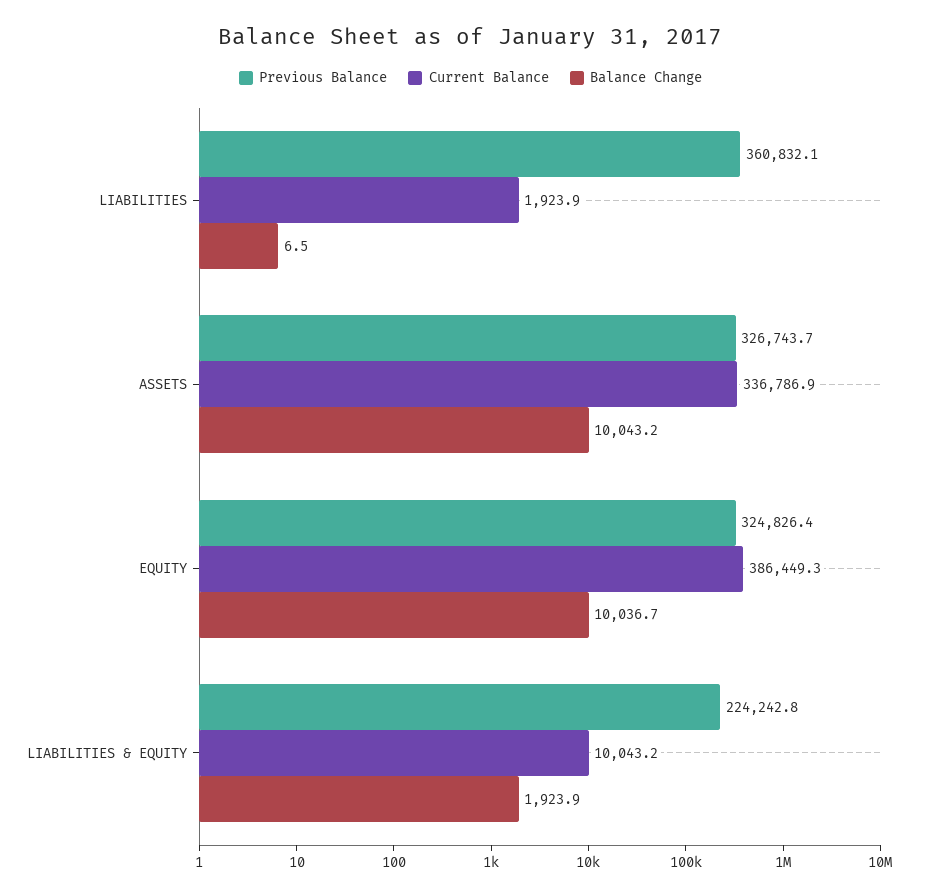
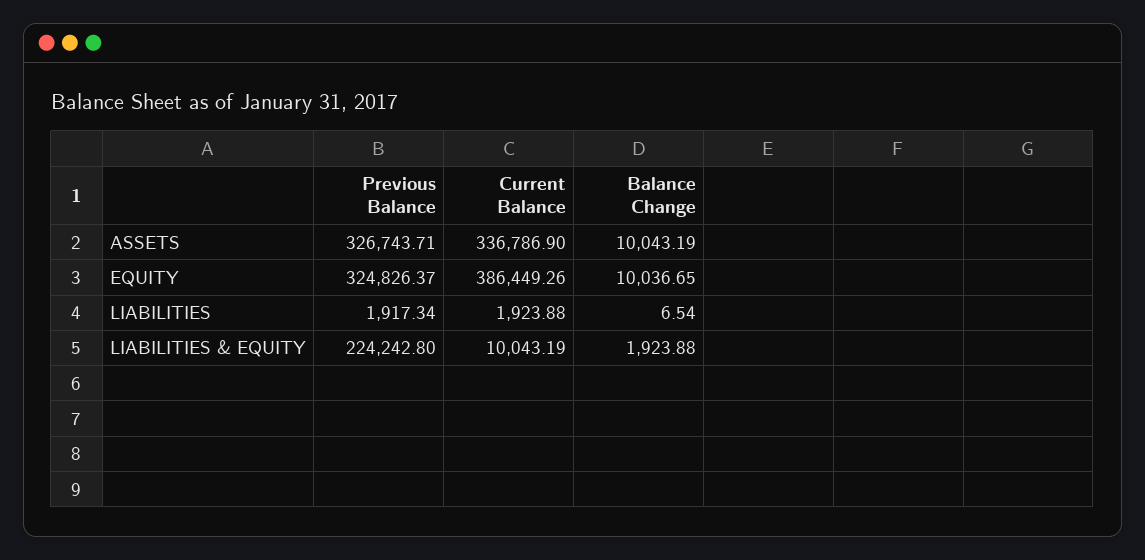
  {
    "Previous Balance": {
-     "LIABILITIES": 360832.1,
+     "LIABILITIES": 1917.34,
      "ASSETS": 326743.71,
      "EQUITY": 324826.37,
      "LIABILITIES & EQUITY": 224242.8
    },
    "Current Balance": {
      "LIABILITIES": 1923.88,
      "ASSETS": 336786.9,
      "EQUITY": 386449.26,
      "LIABILITIES & EQUITY": 10043.19
    },
    "Balance Change": {
      "LIABILITIES": 6.54,
      "ASSETS": 10043.19,
      "EQUITY": 10036.65,
      "LIABILITIES & EQUITY": 1923.88
    }
  }

